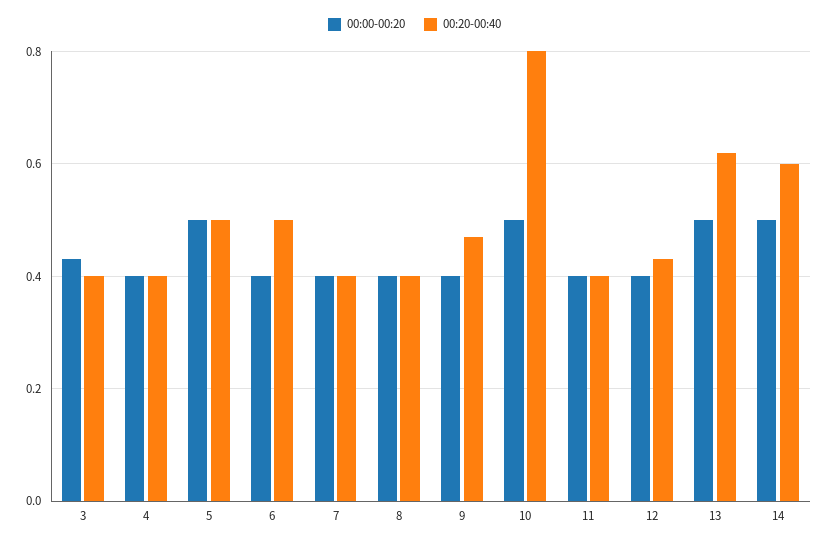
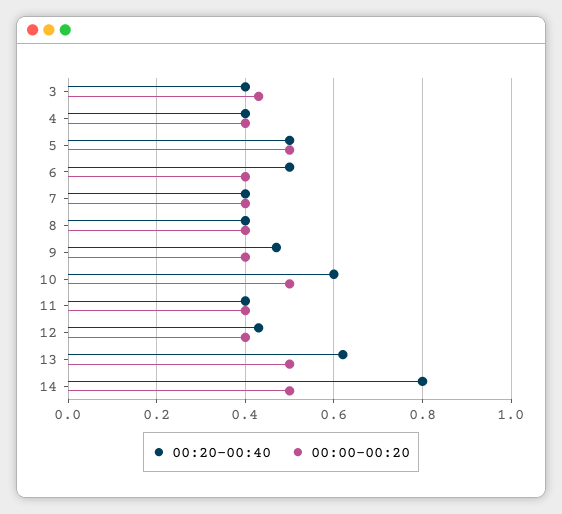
  {
    "00:00-00:20": {
      "3": 0.45,
      "4": 0.4,
      "5": 0.5,
      "6": 0.4,
      "7": 0.4,
      "8": 0.4,
      "9": 0.4,
      "10": 0.5,
      "11": 0.4,
      "12": 0.4,
      "13": 0.5,
      "14": 0.5
    },
    "00:20-00:40": {
      "3": 0.4,
      "4": 0.4,
      "5": 0.5,
      "6": 0.5,
      "7": 0.4,
      "8": 0.4,
      "9": 0.45,
-     "10": 0.8,
+     "10": 0.6,
      "11": 0.4,
      "12": 0.45,
      "13": 0.6,
-     "14": 0.6
+     "14": 0.8
    }
  }

